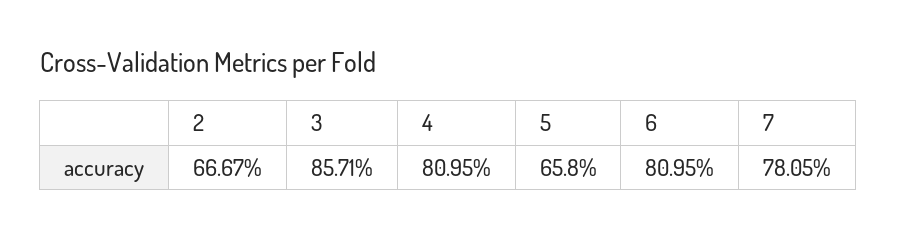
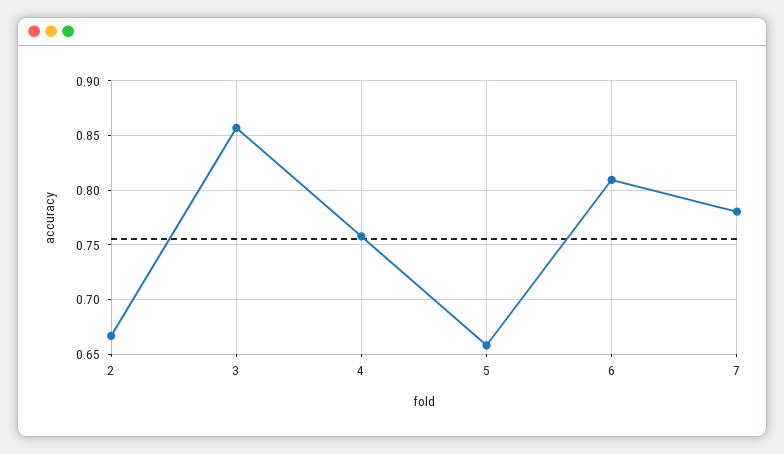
  {
    "2": 0.6667,
    "3": 0.8571,
-   "4": 0.8095,
+   "4": 0.76,
    "5": 0.658,
    "6": 0.8095,
    "7": 0.7805
  }

